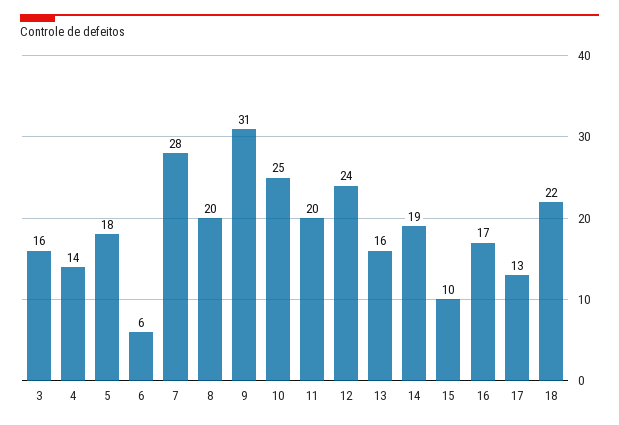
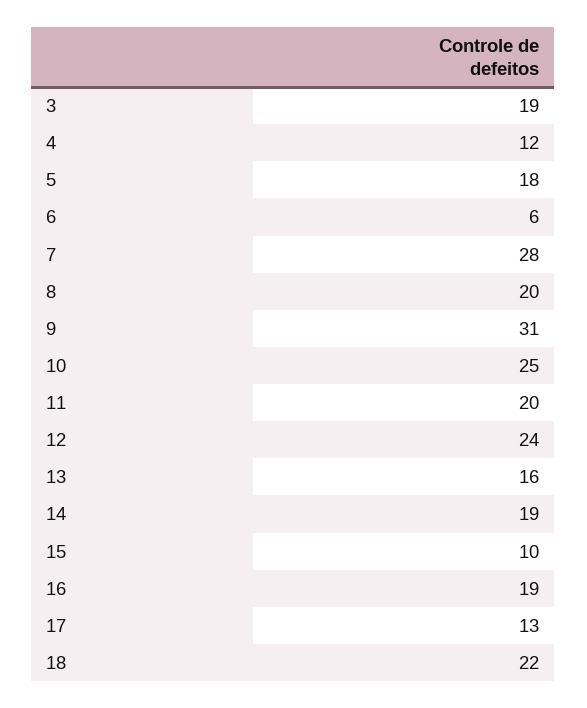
  {
-   "3": 16,
+   "3": 19,
-   "4": 14,
+   "4": 12,
    "5": 18,
    "6": 6,
    "7": 28,
    "8": 20,
    "9": 31,
    "10": 25,
    "11": 20,
    "12": 24,
    "13": 16,
    "14": 19,
    "15": 10,
-   "16": 17,
+   "16": 19,
    "17": 13,
    "18": 22
  }

